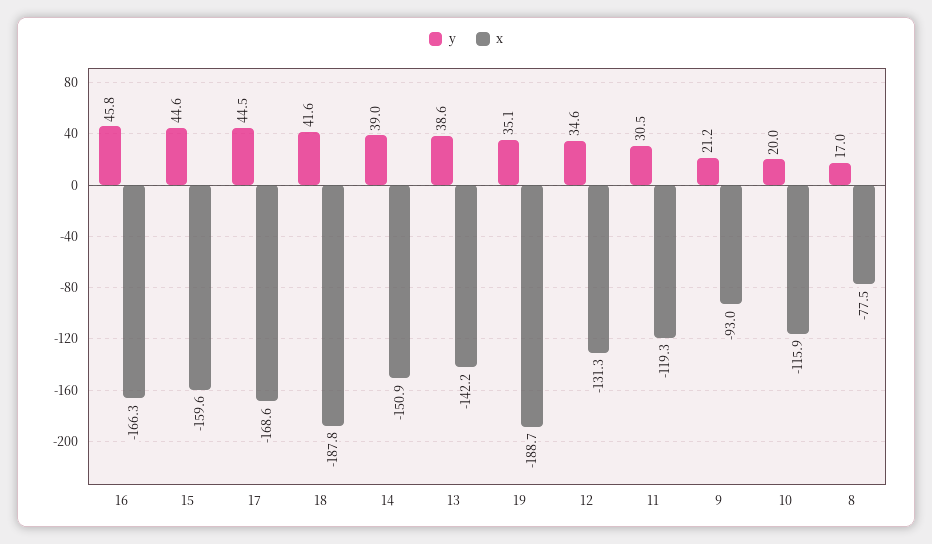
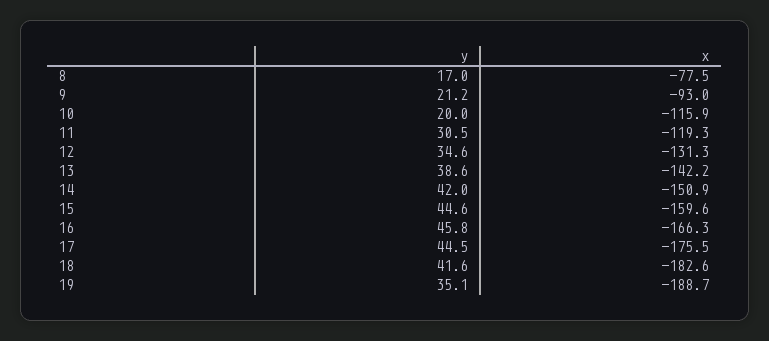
  {
    "y": {
      "16": 45.8,
      "15": 44.6,
      "17": 44.5,
      "18": 41.6,
-     "14": 39,
+     "14": 42,
      "13": 38.6,
      "19": 35.1,
      "12": 34.6,
      "11": 30.5,
      "9": 21.2,
      "10": 20,
      "8": 17
    },
    "x": {
      "16": -166.3,
      "15": -159.6,
-     "17": -168.6,
+     "17": -175.5,
-     "18": -187.8,
+     "18": -182.6,
      "14": -150.9,
      "13": -142.2,
      "19": -188.7,
      "12": -131.3,
      "11": -119.3,
      "9": -93,
      "10": -115.9,
      "8": -77.5
    }
  }

